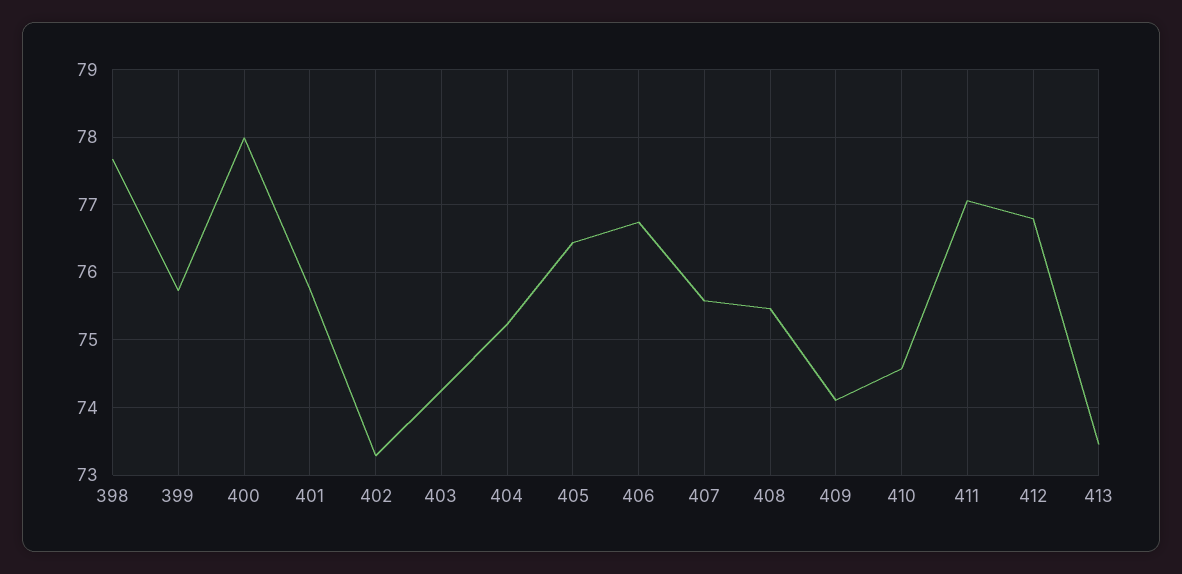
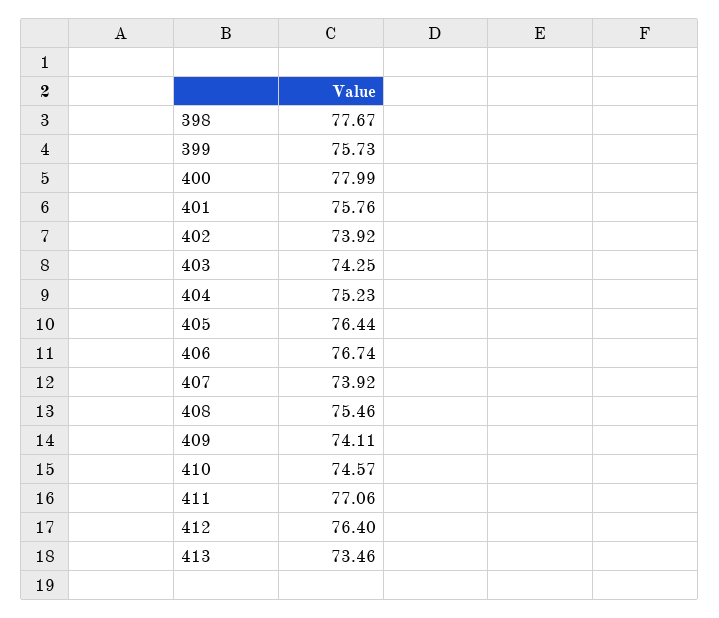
  {
    "398": 77.67,
    "399": 75.73,
    "400": 77.99,
    "401": 75.76,
-   "402": 73.3,
+   "402": 73.92,
    "403": 74.25,
    "404": 75.23,
    "405": 76.44,
    "406": 76.74,
-   "407": 75.6,
+   "407": 73.92,
    "408": 75.46,
    "409": 74.11,
    "410": 74.57,
    "411": 77.06,
-   "412": 76.8,
+   "412": 76.4,
    "413": 73.46
  }

